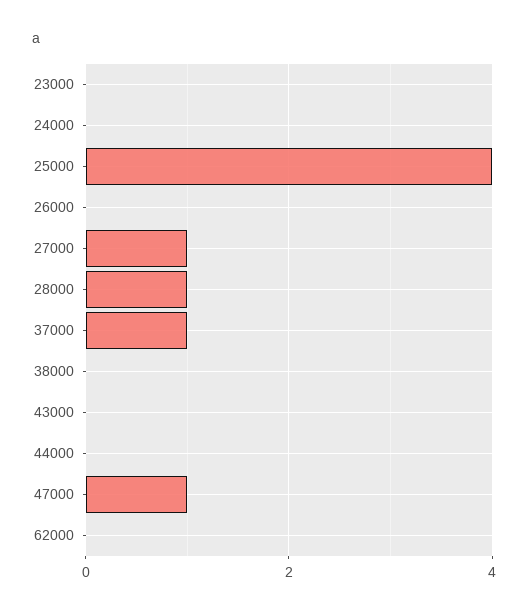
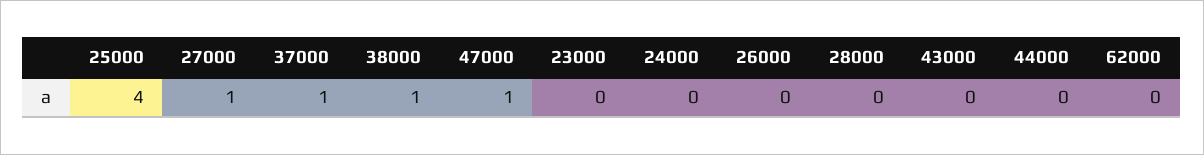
  {
    "23000": 0,
    "24000": 0,
    "25000": 4,
    "26000": 0,
    "27000": 1,
-   "28000": 1,
+   "28000": 0,
    "37000": 1,
-   "38000": 0,
+   "38000": 1,
    "43000": 0,
    "44000": 0,
    "47000": 1,
    "62000": 0
  }

